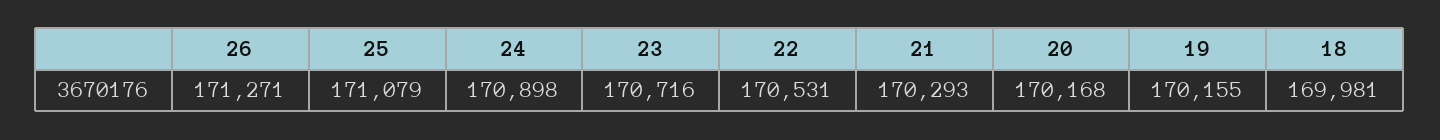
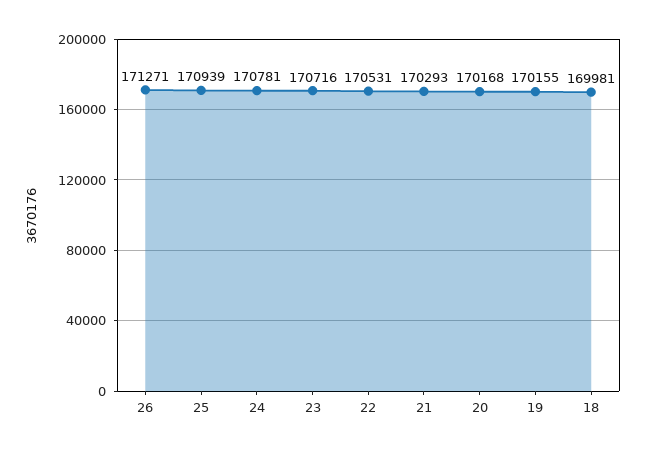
  {
    "26": 171271,
-   "25": 171079,
+   "25": 170939,
-   "24": 170898,
+   "24": 170781,
    "23": 170716,
    "22": 170531,
    "21": 170293,
    "20": 170168,
    "19": 170155,
    "18": 169981
  }

